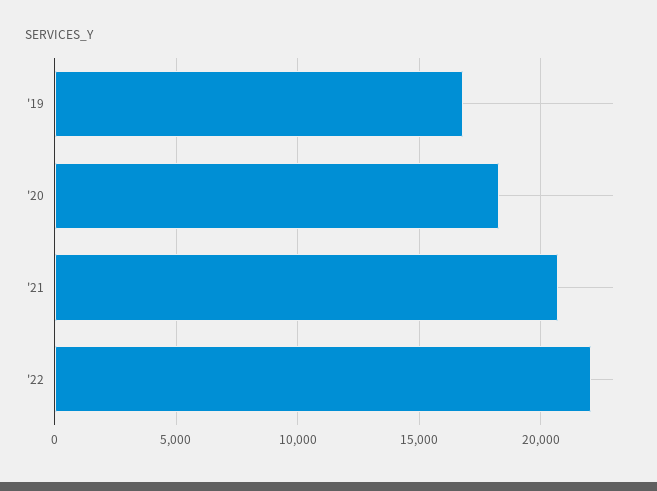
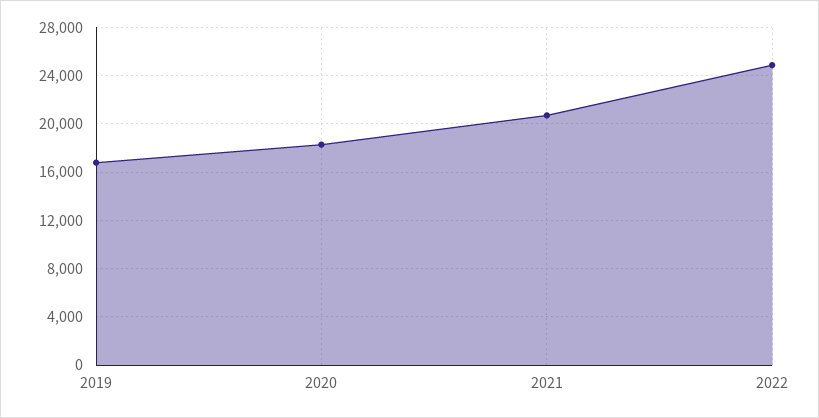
  {
    "'19": 17000,
    "'20": 18500,
    "'21": 20500,
-   "'22": 22000
+   "'22": 25000
  }

